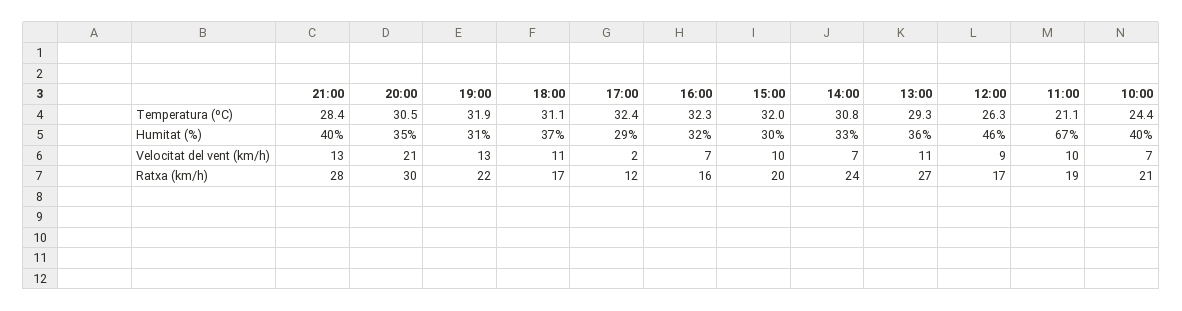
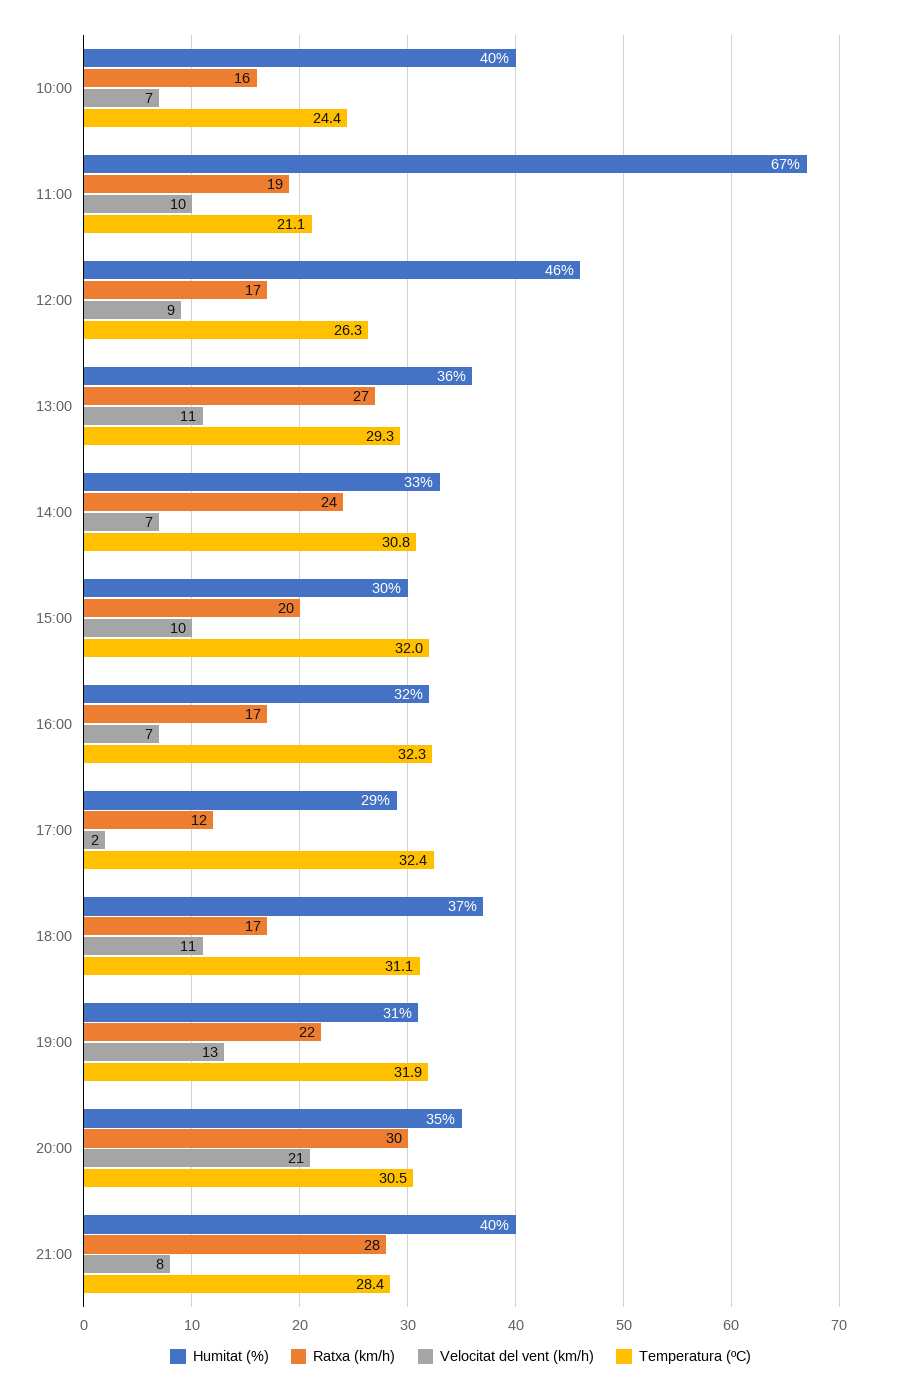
  {
    "Temperatura (ºC)": {
      "21:00": 28.4,
      "20:00": 30.5,
      "19:00": 31.9,
      "18:00": 31.1,
      "17:00": 32.4,
      "16:00": 32.3,
      "15:00": 32,
      "14:00": 30.8,
      "13:00": 29.3,
      "12:00": 26.3,
      "11:00": 21.1,
      "10:00": 24.4
    },
    "Humitat (%)": {
      "21:00": 40,
      "20:00": 35,
      "19:00": 31,
      "18:00": 37,
      "17:00": 29,
      "16:00": 32,
      "15:00": 30,
      "14:00": 33,
      "13:00": 36,
      "12:00": 46,
      "11:00": 67,
      "10:00": 40
    },
    "Velocitat del vent (km/h)": {
-     "21:00": 13,
+     "21:00": 8,
      "20:00": 21,
      "19:00": 13,
      "18:00": 11,
      "17:00": 2,
      "16:00": 7,
      "15:00": 10,
      "14:00": 7,
      "13:00": 11,
      "12:00": 9,
      "11:00": 10,
      "10:00": 7
    },
    "Ratxa (km/h)": {
      "21:00": 28,
      "20:00": 30,
      "19:00": 22,
      "18:00": 17,
      "17:00": 12,
-     "16:00": 16,
+     "16:00": 17,
      "15:00": 20,
      "14:00": 24,
      "13:00": 27,
      "12:00": 17,
      "11:00": 19,
-     "10:00": 21
+     "10:00": 16
    }
  }

